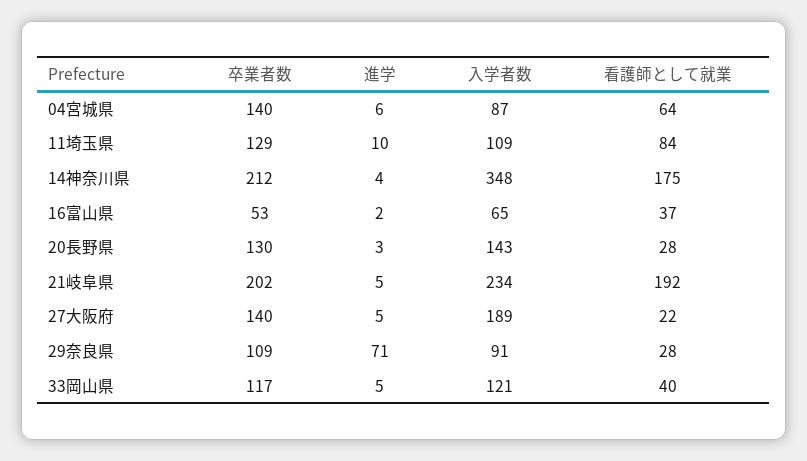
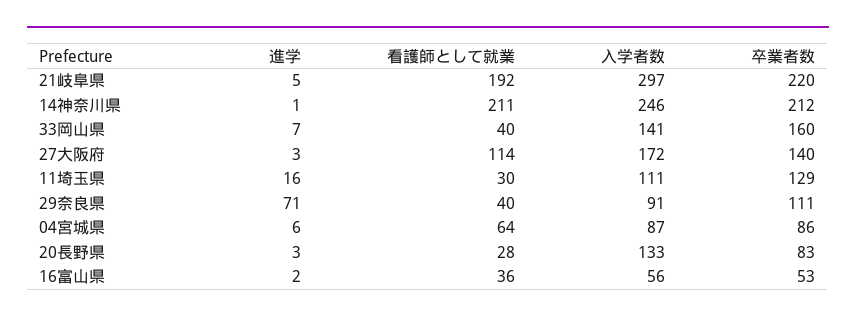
  {
    "卒業者数": {
-     "04宮城県": 140,
+     "04宮城県": 86,
      "11埼玉県": 129,
      "14神奈川県": 212,
      "16富山県": 53,
-     "20長野県": 130,
+     "20長野県": 83,
-     "21岐阜県": 202,
+     "21岐阜県": 220,
      "27大阪府": 140,
-     "29奈良県": 109,
+     "29奈良県": 111,
-     "33岡山県": 117
+     "33岡山県": 160
    },
    "進学": {
      "04宮城県": 6,
-     "11埼玉県": 10,
+     "11埼玉県": 16,
-     "14神奈川県": 4,
+     "14神奈川県": 1,
      "16富山県": 2,
      "20長野県": 3,
      "21岐阜県": 5,
-     "27大阪府": 5,
+     "27大阪府": 3,
      "29奈良県": 71,
-     "33岡山県": 5
+     "33岡山県": 7
    },
    "入学者数": {
      "04宮城県": 87,
-     "11埼玉県": 109,
+     "11埼玉県": 111,
-     "14神奈川県": 348,
+     "14神奈川県": 246,
-     "16富山県": 65,
+     "16富山県": 56,
-     "20長野県": 143,
+     "20長野県": 133,
-     "21岐阜県": 234,
+     "21岐阜県": 297,
-     "27大阪府": 189,
+     "27大阪府": 172,
      "29奈良県": 91,
-     "33岡山県": 121
+     "33岡山県": 141
    },
    "看護師として就業": {
      "04宮城県": 64,
-     "11埼玉県": 84,
+     "11埼玉県": 30,
-     "14神奈川県": 175,
+     "14神奈川県": 211,
-     "16富山県": 37,
+     "16富山県": 36,
      "20長野県": 28,
      "21岐阜県": 192,
-     "27大阪府": 22,
+     "27大阪府": 114,
-     "29奈良県": 28,
+     "29奈良県": 40,
      "33岡山県": 40
    }
  }

